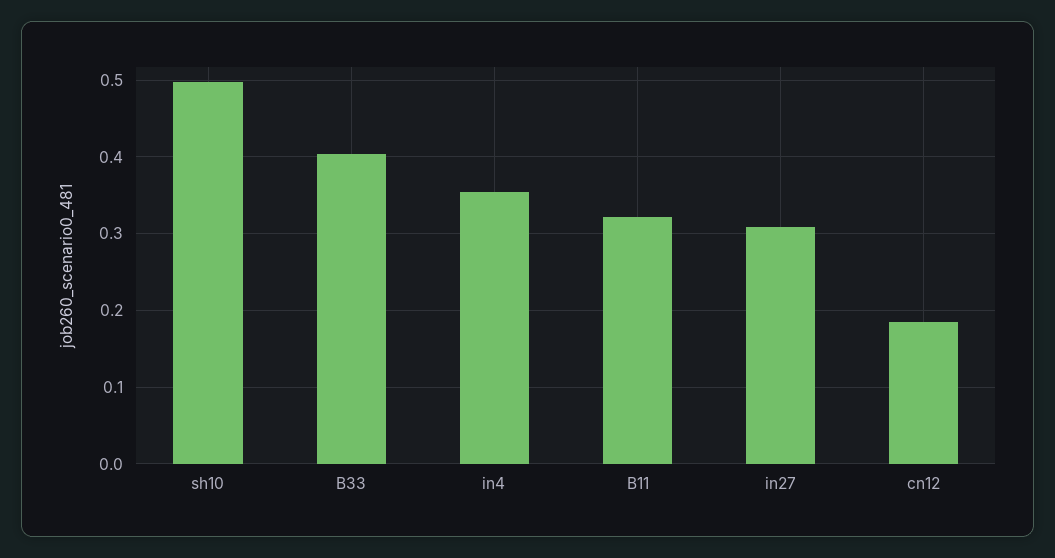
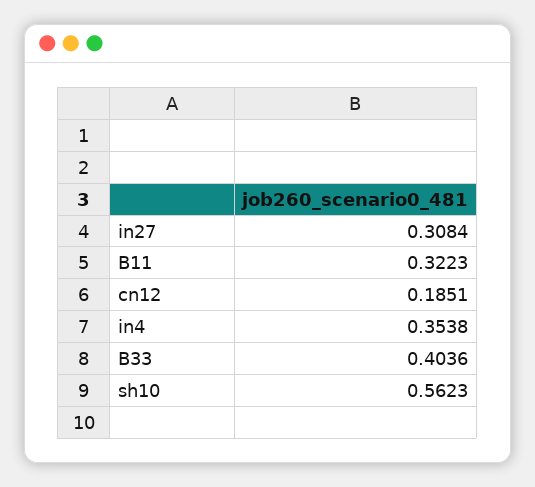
  {
-   "sh10": 0.5,
+   "sh10": 0.5623,
    "B33": 0.4036,
    "in4": 0.3538,
    "B11": 0.3223,
    "in27": 0.3084,
    "cn12": 0.1851
  }

